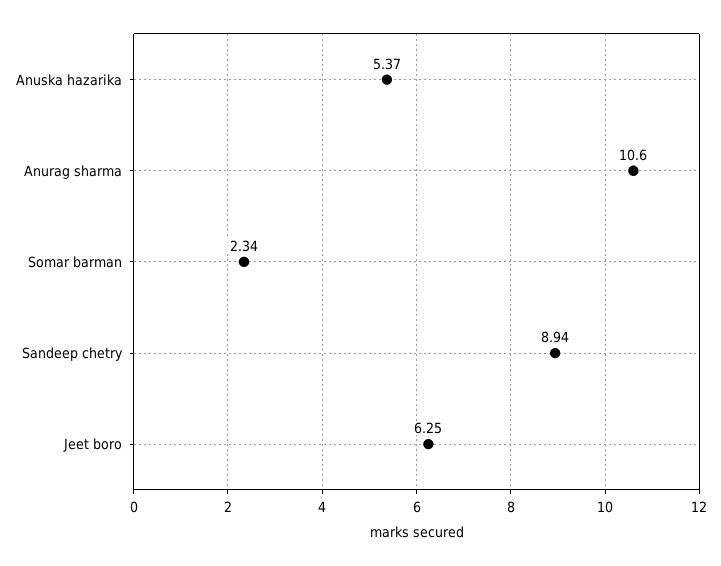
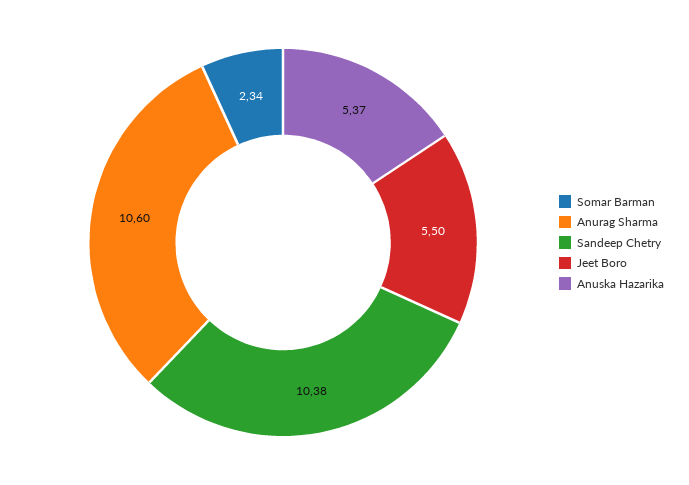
  {
    "Anuska hazarika": 5.37,
    "Anurag sharma": 10.6,
    "Somar barman": 2.34,
-   "Sandeep chetry": 8.94,
+   "Sandeep chetry": 10.38,
-   "Jeet boro": 6.25
+   "Jeet boro": 5.5
  }

